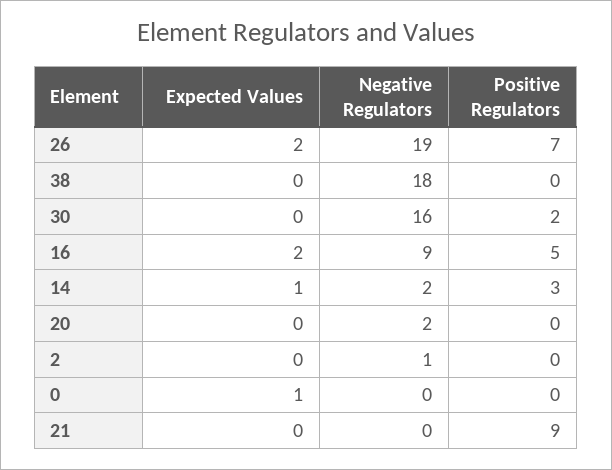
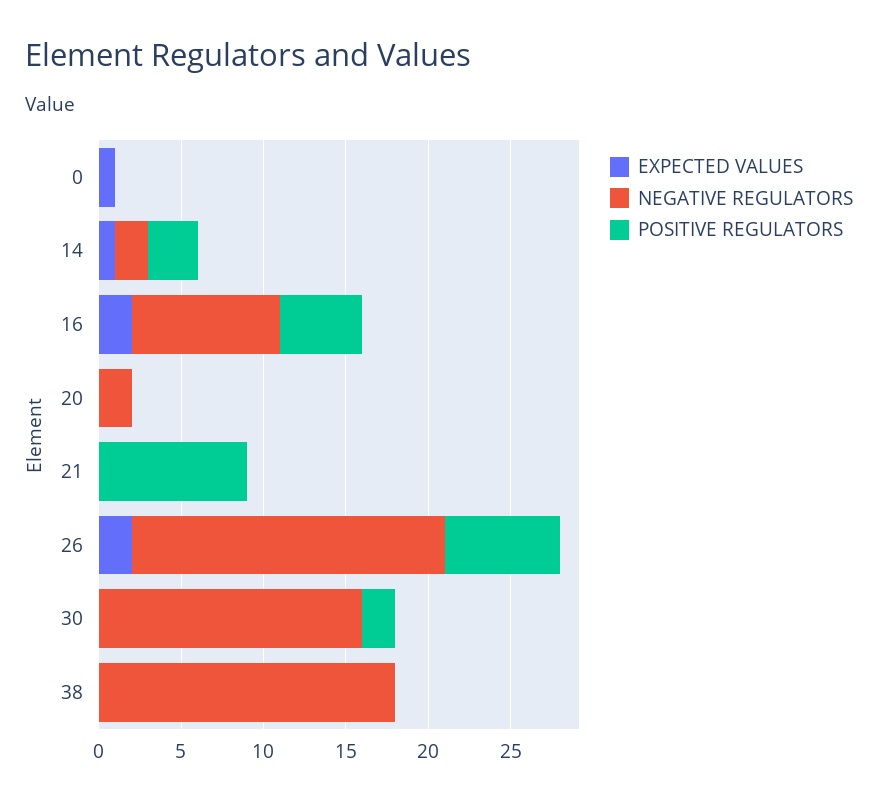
  {
    "Expected Values": {
      "26": 2,
      "38": 0,
      "30": 0,
      "16": 2,
      "14": 1,
      "20": 0,
-     "2": 0,
      "0": 1,
      "21": 0
    },
    "Negative Regulators": {
      "26": 19,
      "38": 18,
      "30": 16,
      "16": 9,
      "14": 2,
      "20": 2,
-     "2": 1,
      "0": 0,
      "21": 0
    },
    "Positive Regulators": {
      "26": 7,
      "38": 0,
      "30": 2,
      "16": 5,
      "14": 3,
      "20": 0,
-     "2": 0,
      "0": 0,
      "21": 9
    }
  }

